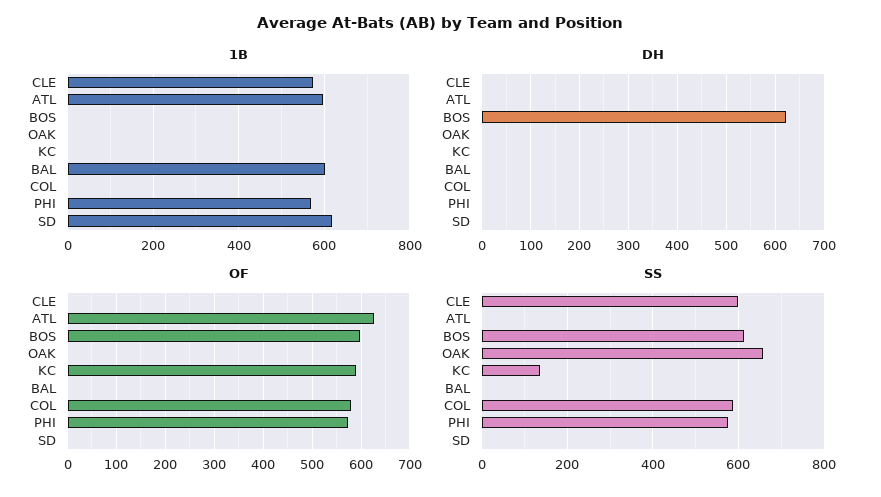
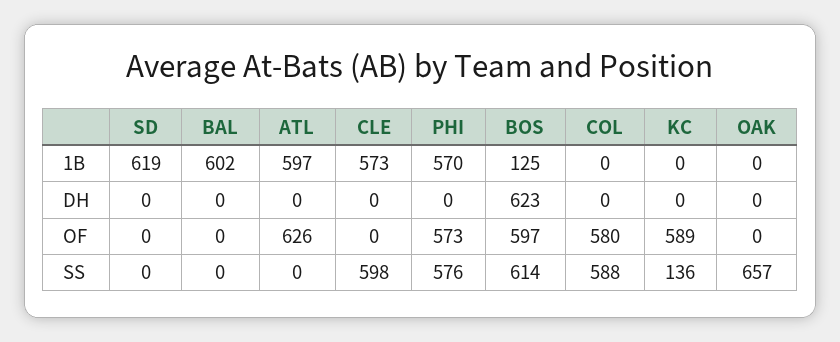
  {
    "1B": {
      "CLE": 573,
      "ATL": 597,
-     "BOS": 0,
+     "BOS": 125,
      "OAK": 0,
      "KC": 0,
      "BAL": 602,
      "COL": 0,
      "PHI": 570,
      "SD": 619
    },
    "DH": {
      "CLE": 0,
      "ATL": 0,
      "BOS": 623,
      "OAK": 0,
      "KC": 0,
      "BAL": 0,
      "COL": 0,
      "PHI": 0,
      "SD": 0
    },
    "OF": {
      "CLE": 0,
      "ATL": 626,
      "BOS": 597,
      "OAK": 0,
      "KC": 589,
      "BAL": 0,
      "COL": 580,
      "PHI": 573,
      "SD": 0
    },
    "SS": {
      "CLE": 598,
      "ATL": 0,
      "BOS": 614,
      "OAK": 657,
      "KC": 136,
      "BAL": 0,
      "COL": 588,
      "PHI": 576,
      "SD": 0
    }
  }

